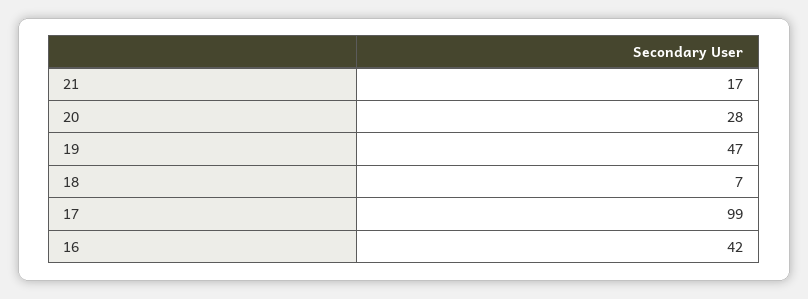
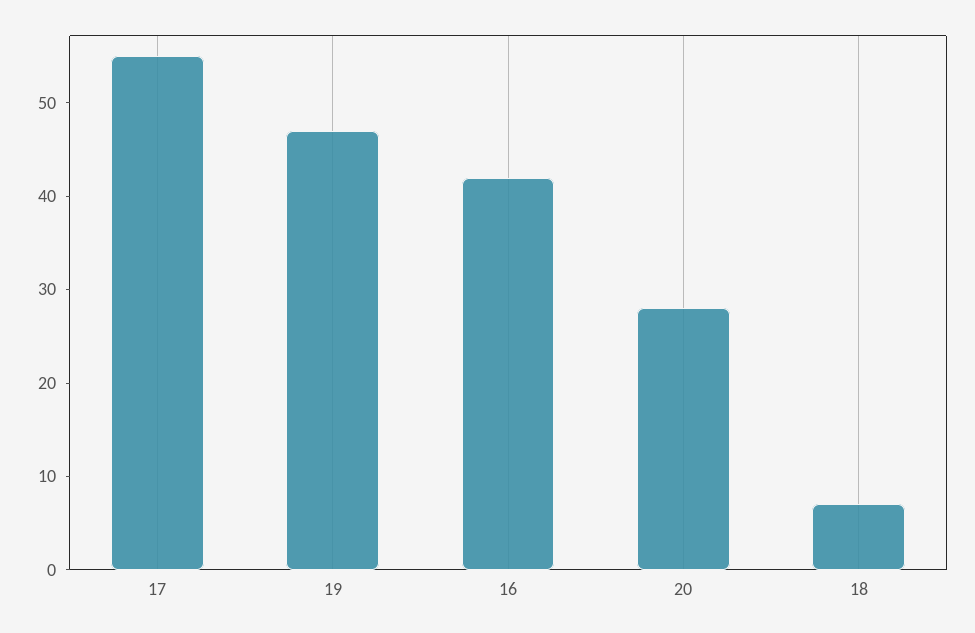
  {
-   "21": 17,
    "20": 28,
    "19": 47,
    "18": 7,
-   "17": 99,
+   "17": 55,
    "16": 42
  }

